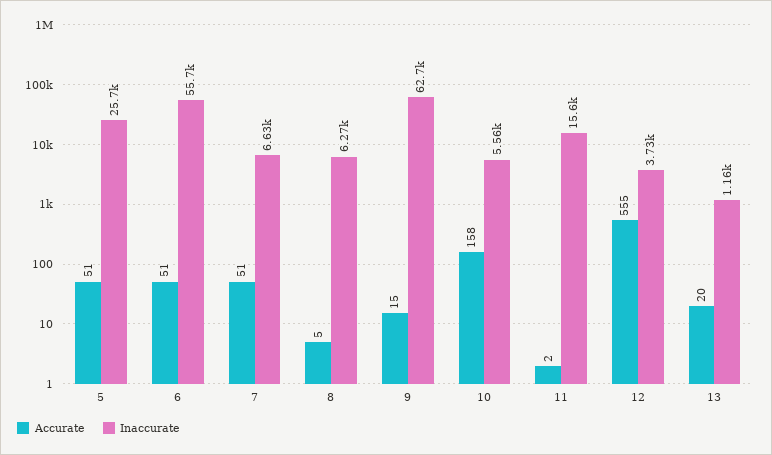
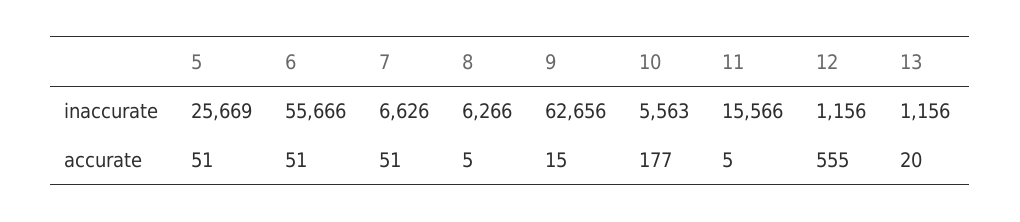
  {
    "Accurate": {
      "5": 51,
      "6": 51,
      "7": 51,
      "8": 5,
      "9": 15,
-     "10": 158,
+     "10": 177,
-     "11": 2,
+     "11": 5,
      "12": 555,
      "13": 20
    },
    "Inaccurate": {
      "5": 25669,
      "6": 55666,
      "7": 6626,
      "8": 6266,
      "9": 62656,
      "10": 5563,
      "11": 15566,
-     "12": 3730,
+     "12": 1156,
      "13": 1156
    }
  }

